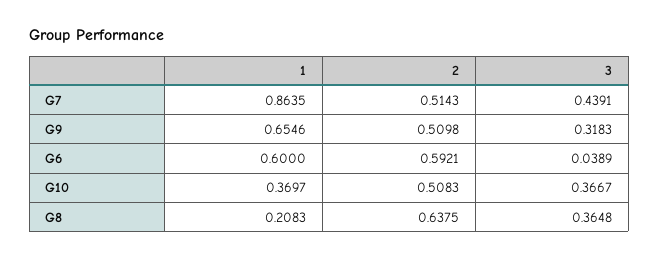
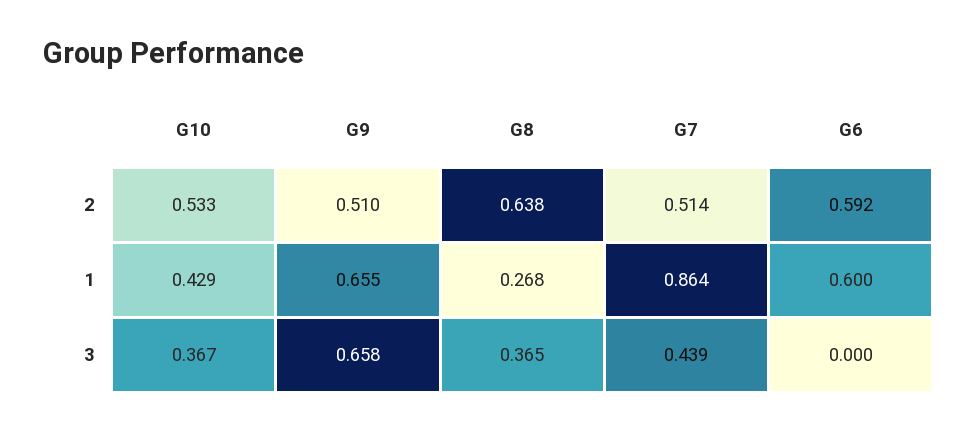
  {
    "1": {
      "G7": 0.8635,
      "G9": 0.6546,
      "G6": 0.6,
-     "G10": 0.3697,
+     "G10": 0.429,
-     "G8": 0.2083
+     "G8": 0.268
    },
    "2": {
      "G7": 0.5143,
      "G9": 0.5098,
      "G6": 0.5921,
-     "G10": 0.5083,
+     "G10": 0.533,
      "G8": 0.6375
    },
    "3": {
      "G7": 0.4391,
-     "G9": 0.3183,
+     "G9": 0.658,
-     "G6": 0.0389,
+     "G6": 0,
      "G10": 0.3667,
      "G8": 0.3648
    }
  }

